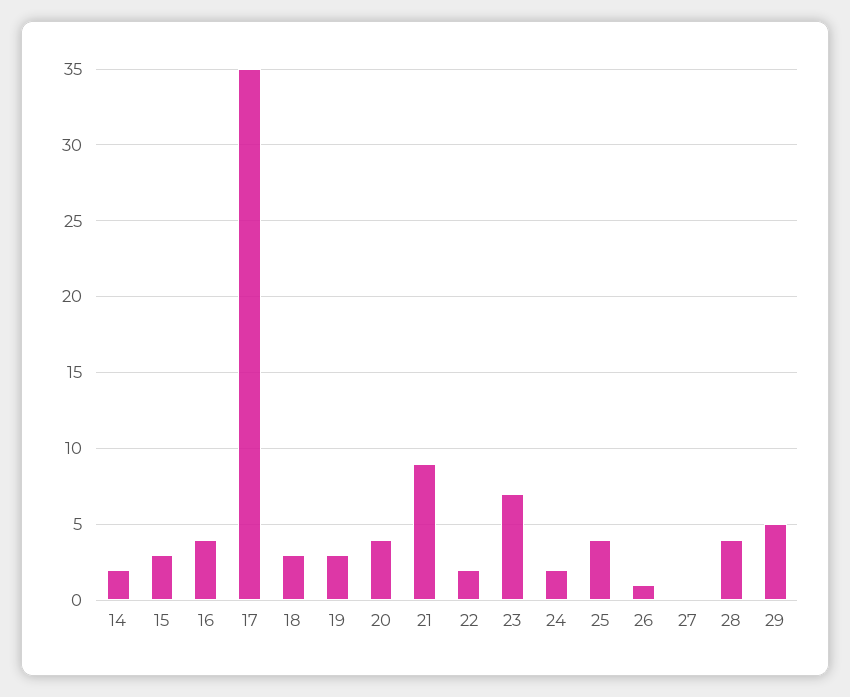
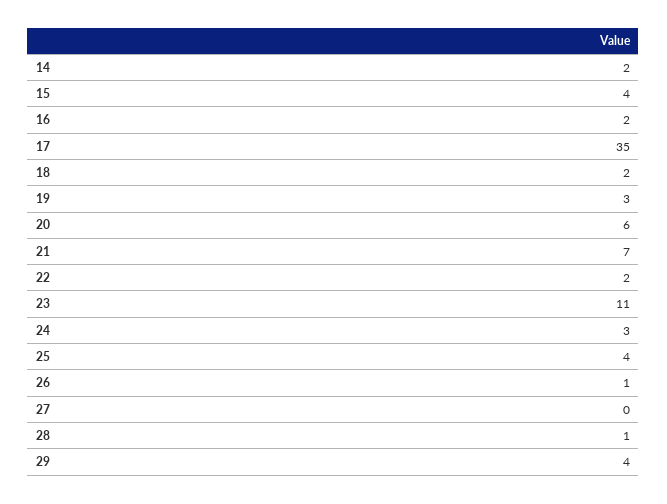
  {
    "14": 2,
-   "15": 3,
+   "15": 4,
-   "16": 4,
+   "16": 2,
    "17": 35,
-   "18": 3,
+   "18": 2,
    "19": 3,
-   "20": 4,
+   "20": 6,
-   "21": 9,
+   "21": 7,
    "22": 2,
-   "23": 7,
+   "23": 11,
-   "24": 2,
+   "24": 3,
    "25": 4,
    "26": 1,
    "27": 0,
-   "28": 4,
+   "28": 1,
-   "29": 5
+   "29": 4
  }

